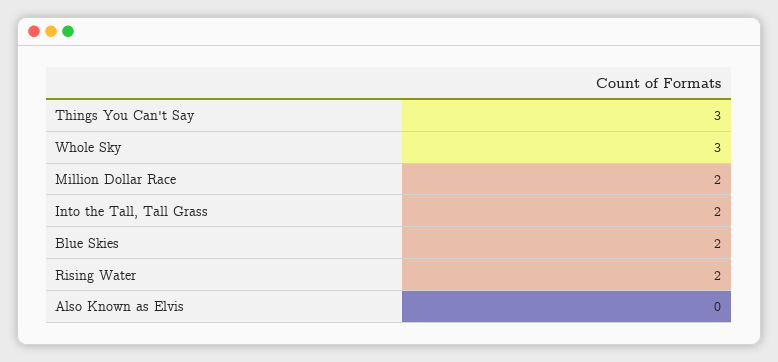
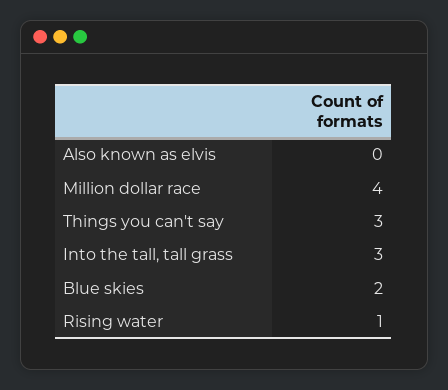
  {
    "Things You Can't Say": 3,
-   "Whole Sky": 3,
-   "Million Dollar Race": 2,
+   "Million Dollar Race": 4,
-   "Into the Tall, Tall Grass": 2,
+   "Into the Tall, Tall Grass": 3,
    "Blue Skies": 2,
-   "Rising Water": 2,
+   "Rising Water": 1,
    "Also Known as Elvis": 0
  }

